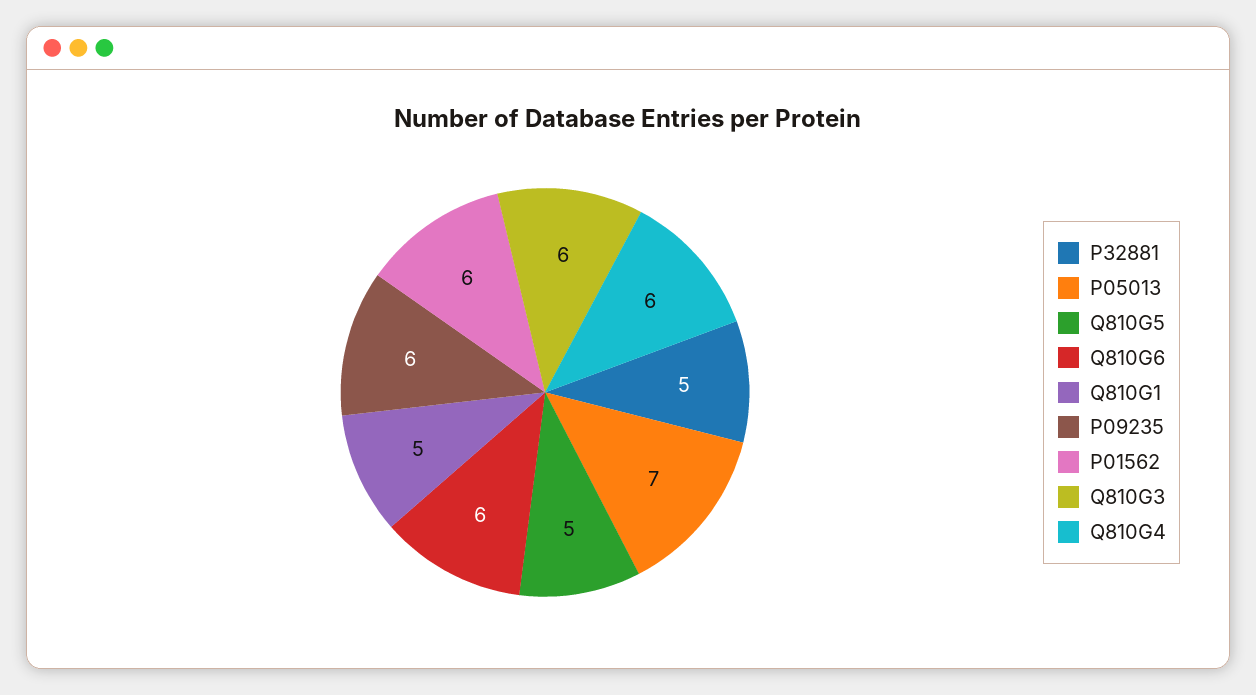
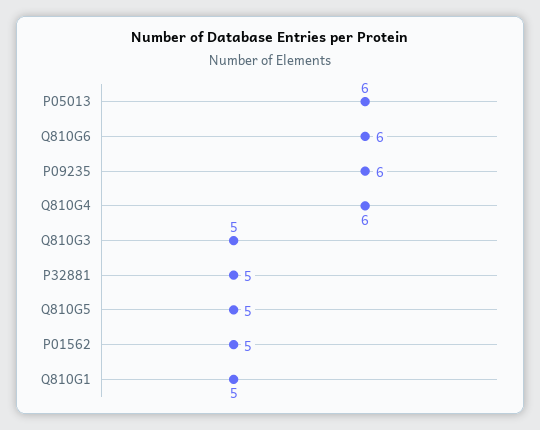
  {
    "P32881": 5,
-   "P05013": 7,
+   "P05013": 6,
    "Q810G5": 5,
    "Q810G6": 6,
    "Q810G1": 5,
    "P09235": 6,
-   "P01562": 6,
+   "P01562": 5,
-   "Q810G3": 6,
+   "Q810G3": 5,
    "Q810G4": 6
  }

